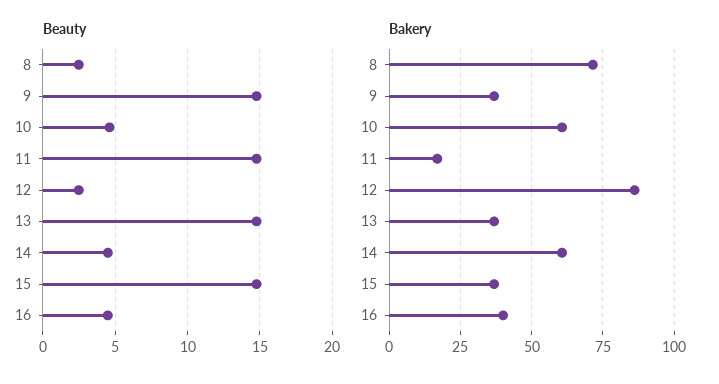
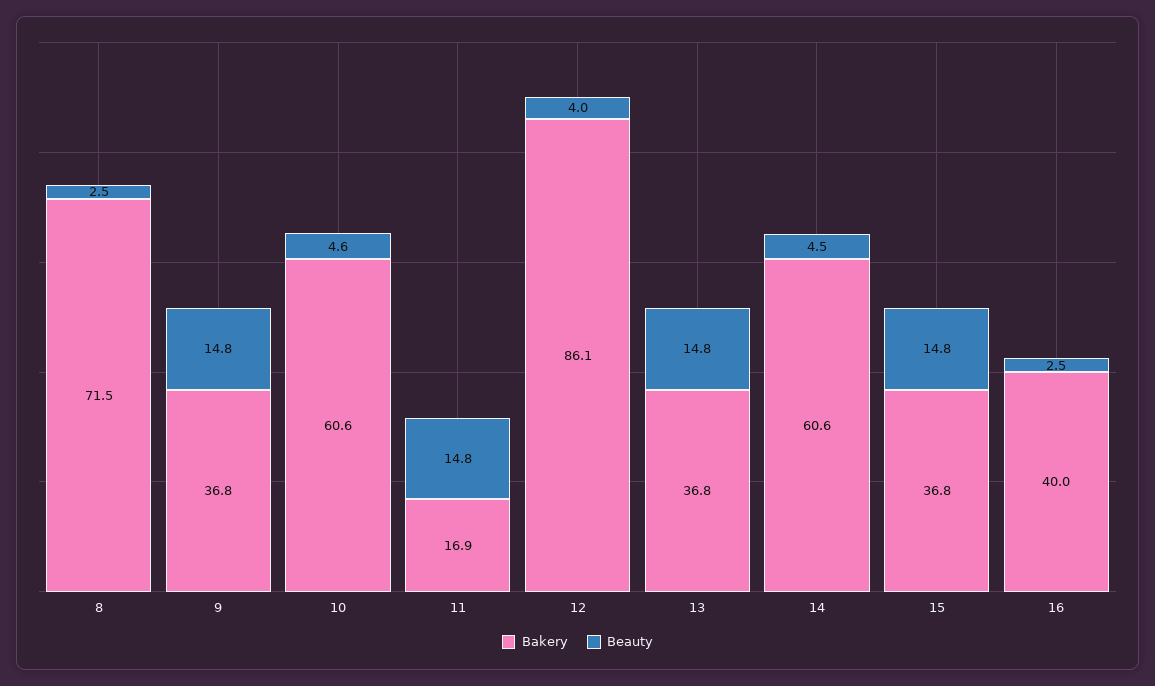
  {
    "Beauty": {
      "8": 2.5,
      "9": 14.8,
      "10": 4.6,
      "11": 14.8,
-     "12": 2.5,
+     "12": 4,
      "13": 14.8,
      "14": 4.5,
      "15": 14.8,
-     "16": 4.5
+     "16": 2.5
    },
    "Bakery": {
      "8": 71.5,
      "9": 36.8,
      "10": 60.6,
      "11": 16.9,
      "12": 86.1,
      "13": 36.8,
      "14": 60.6,
      "15": 36.8,
      "16": 40
    }
  }

